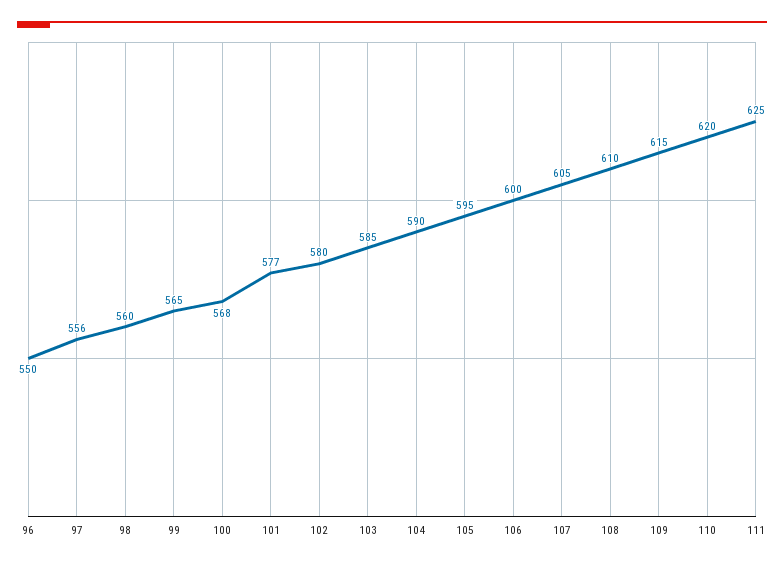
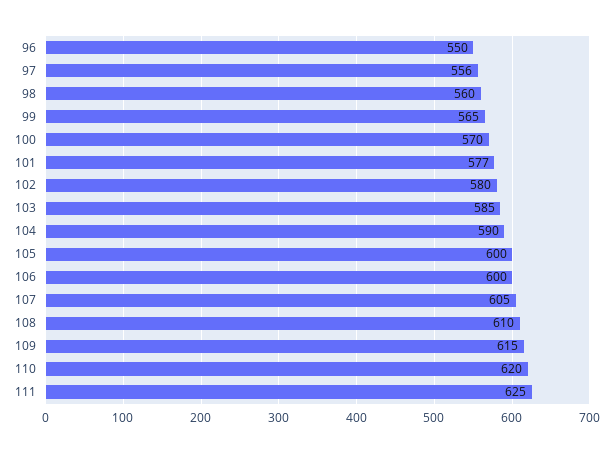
  {
    "96": 550,
    "97": 556,
    "98": 560,
    "99": 565,
-   "100": 568,
+   "100": 570,
    "101": 577,
    "102": 580,
    "103": 585,
    "104": 590,
-   "105": 595,
+   "105": 600,
    "106": 600,
    "107": 605,
    "108": 610,
    "109": 615,
    "110": 620,
    "111": 625
  }

